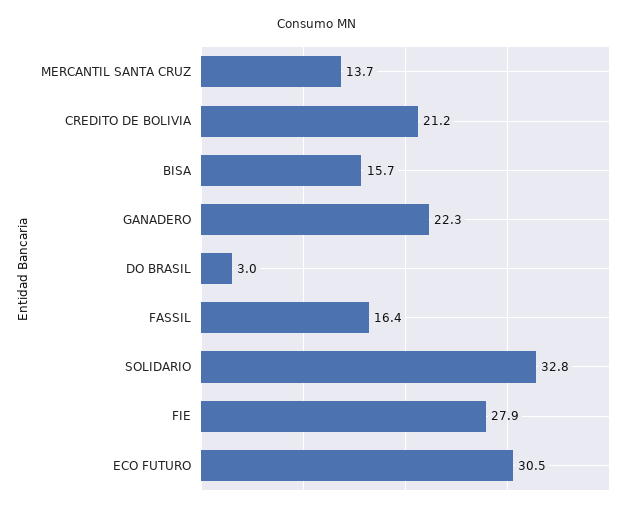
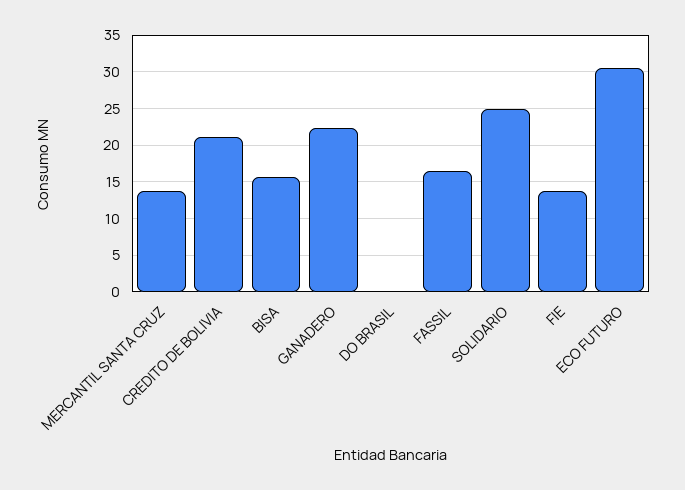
  {
    "MERCANTIL SANTA CRUZ": 13.7,
    "CREDITO DE BOLIVIA": 21.2,
    "BISA": 15.7,
    "GANADERO": 22.3,
-   "DO BRASIL": 3,
+   "DO BRASIL": 0,
    "FASSIL": 16.4,
-   "SOLIDARIO": 32.8,
+   "SOLIDARIO": 25,
-   "FIE": 27.9,
+   "FIE": 14,
    "ECO FUTURO": 30.5
  }

